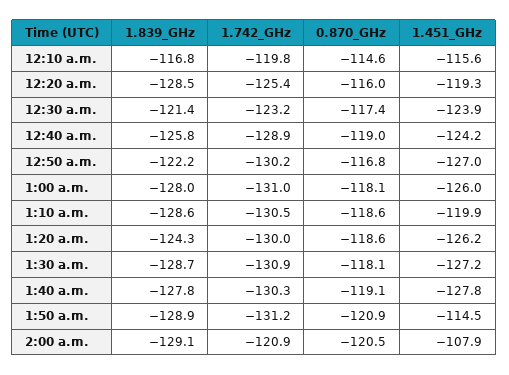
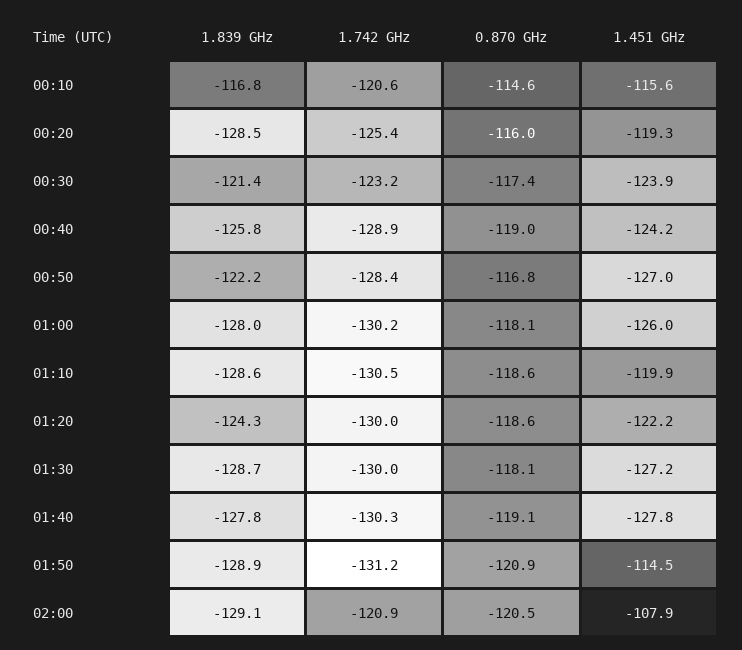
  {
    "1.839_GHz": {
      "12:10 a.m.": -116.8,
      "12:20 a.m.": -128.5,
      "12:30 a.m.": -121.4,
      "12:40 a.m.": -125.8,
      "12:50 a.m.": -122.2,
      "1:00 a.m.": -128,
      "1:10 a.m.": -128.6,
      "1:20 a.m.": -124.3,
      "1:30 a.m.": -128.7,
      "1:40 a.m.": -127.8,
      "1:50 a.m.": -128.9,
      "2:00 a.m.": -129.1
    },
    "1.742_GHz": {
-     "12:10 a.m.": -119.8,
+     "12:10 a.m.": -120.6,
      "12:20 a.m.": -125.4,
      "12:30 a.m.": -123.2,
      "12:40 a.m.": -128.9,
-     "12:50 a.m.": -130.2,
+     "12:50 a.m.": -128.4,
-     "1:00 a.m.": -131,
+     "1:00 a.m.": -130.2,
      "1:10 a.m.": -130.5,
      "1:20 a.m.": -130,
-     "1:30 a.m.": -130.9,
+     "1:30 a.m.": -130,
      "1:40 a.m.": -130.3,
      "1:50 a.m.": -131.2,
      "2:00 a.m.": -120.9
    },
    "0.870_GHz": {
      "12:10 a.m.": -114.6,
      "12:20 a.m.": -116,
      "12:30 a.m.": -117.4,
      "12:40 a.m.": -119,
      "12:50 a.m.": -116.8,
      "1:00 a.m.": -118.1,
      "1:10 a.m.": -118.6,
      "1:20 a.m.": -118.6,
      "1:30 a.m.": -118.1,
      "1:40 a.m.": -119.1,
      "1:50 a.m.": -120.9,
      "2:00 a.m.": -120.5
    },
    "1.451_GHz": {
      "12:10 a.m.": -115.6,
      "12:20 a.m.": -119.3,
      "12:30 a.m.": -123.9,
      "12:40 a.m.": -124.2,
      "12:50 a.m.": -127,
      "1:00 a.m.": -126,
      "1:10 a.m.": -119.9,
-     "1:20 a.m.": -126.2,
+     "1:20 a.m.": -122.2,
      "1:30 a.m.": -127.2,
      "1:40 a.m.": -127.8,
      "1:50 a.m.": -114.5,
      "2:00 a.m.": -107.9
    }
  }

